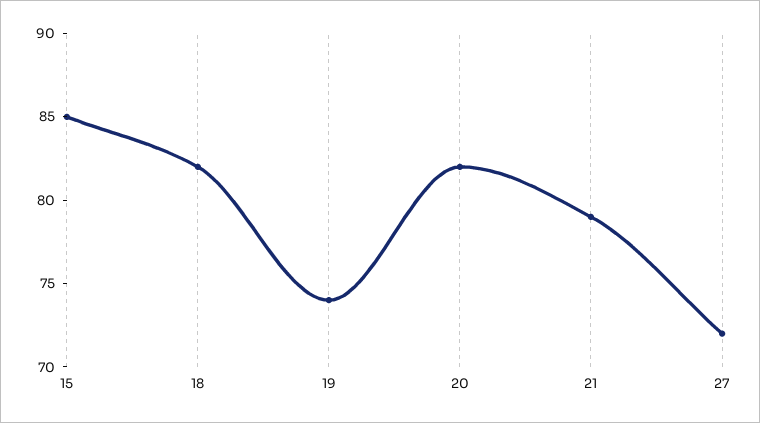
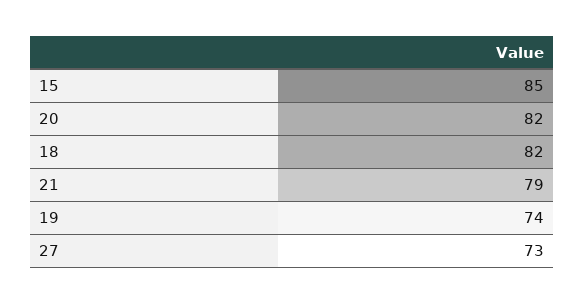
  {
    "15": 85,
    "18": 82,
    "19": 74,
    "20": 82,
    "21": 79,
-   "27": 72
+   "27": 73
  }

